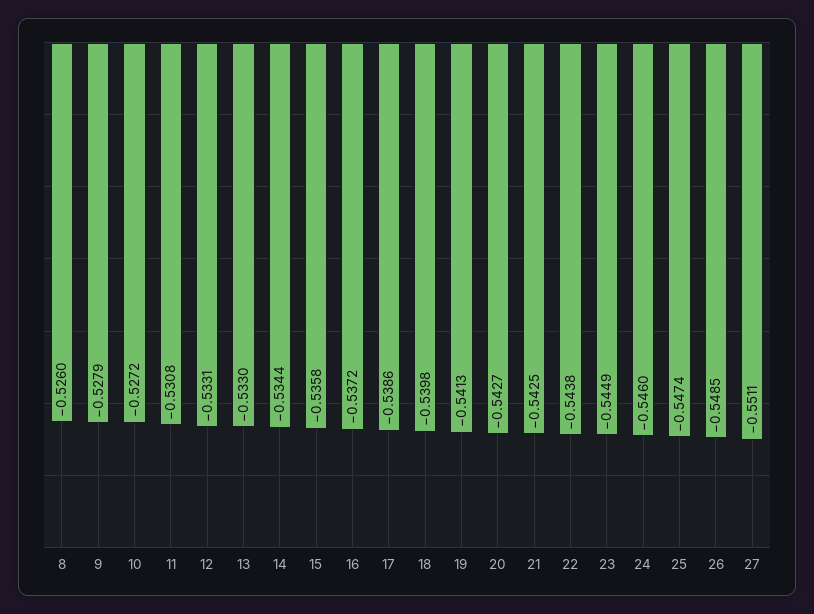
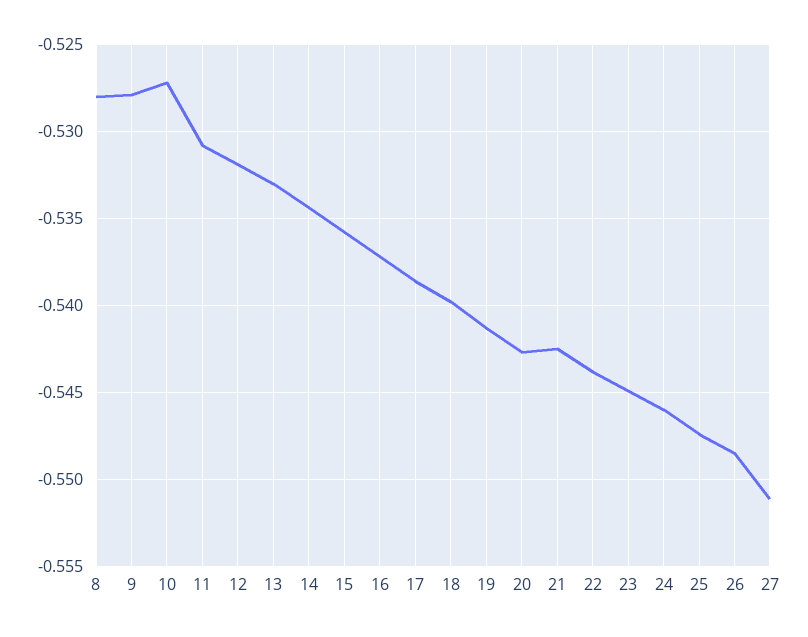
  {
-   "8": -0.526,
+   "8": -0.528,
    "9": -0.5279,
    "10": -0.5272,
    "11": -0.5308,
-   "12": -0.5331,
+   "12": -0.532,
    "13": -0.533,
    "14": -0.5344,
    "15": -0.5358,
    "16": -0.5372,
    "17": -0.5386,
    "18": -0.5398,
    "19": -0.5413,
    "20": -0.5427,
    "21": -0.5425,
    "22": -0.5438,
    "23": -0.5449,
    "24": -0.546,
    "25": -0.5474,
    "26": -0.5485,
    "27": -0.5511
  }

